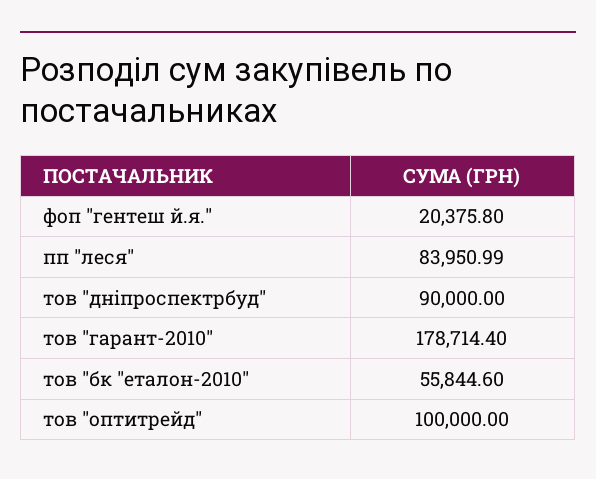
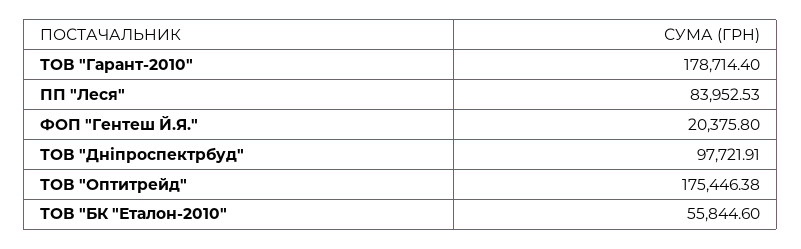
  {
    "фоп \"гентеш й.я.\"": 20375.8,
-   "пп \"леся\"": 83950.99,
+   "пп \"леся\"": 83952.53,
-   "тов \"дніпроспектрбуд\"": 90000,
+   "тов \"дніпроспектрбуд\"": 97721.91,
    "тов \"гарант-2010\"": 178714.4,
    "тов \"бк \"еталон-2010\"": 55844.6,
-   "тов \"оптитрейд\"": 100000
+   "тов \"оптитрейд\"": 175446.38
  }

